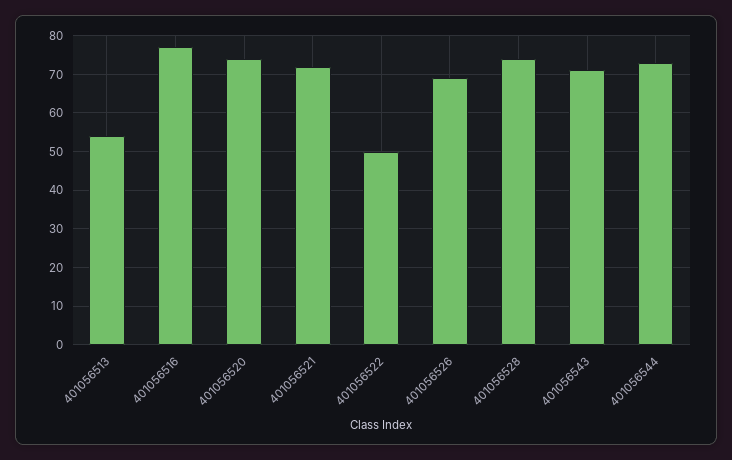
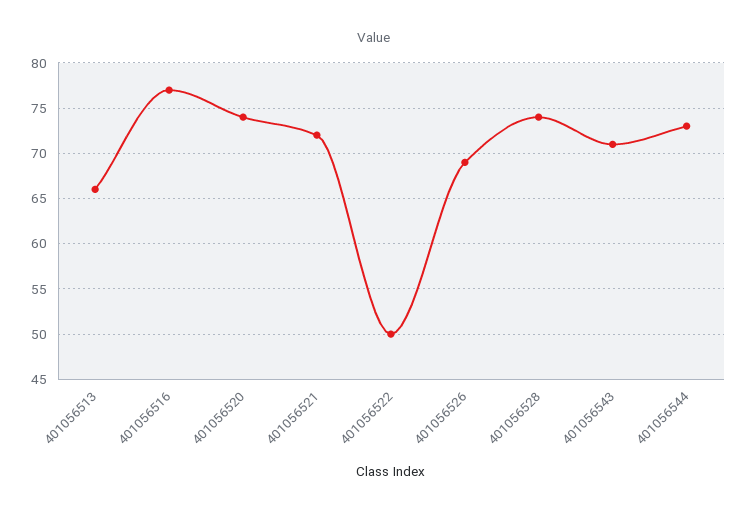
  {
-   "401056513": 55,
+   "401056513": 66,
    "401056516": 77,
    "401056520": 74,
    "401056521": 72,
    "401056522": 50,
    "401056526": 69,
    "401056528": 74,
    "401056543": 71,
    "401056544": 73
  }

